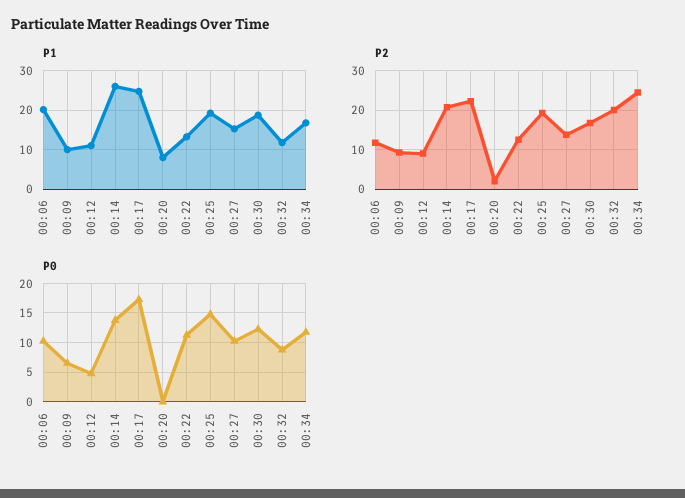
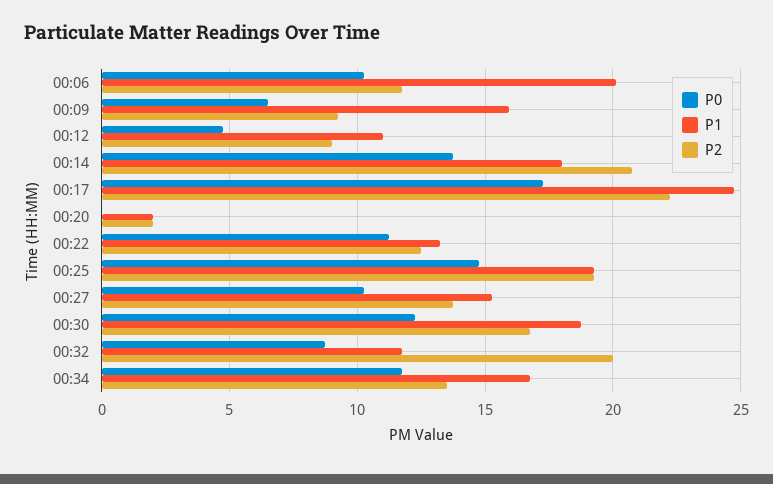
  {
    "P1": {
      "00:06": 20,
-     "00:09": 10,
+     "00:09": 16,
      "00:12": 11,
-     "00:14": 26,
+     "00:14": 18,
      "00:17": 25,
-     "00:20": 8,
+     "00:20": 2,
      "00:22": 13.5,
      "00:25": 19.5,
      "00:27": 15.5,
      "00:30": 19,
      "00:32": 12,
      "00:34": 17
    },
    "P2": {
      "00:06": 12,
      "00:09": 9.5,
      "00:12": 9,
      "00:14": 21,
      "00:17": 22.5,
      "00:20": 2,
      "00:22": 12.5,
      "00:25": 19.5,
      "00:27": 14,
      "00:30": 17,
      "00:32": 20,
-     "00:34": 24
+     "00:34": 13.5
    },
    "P0": {
      "00:06": 10.5,
      "00:09": 6.5,
      "00:12": 5,
      "00:14": 14,
      "00:17": 17.5,
      "00:20": 0,
      "00:22": 11.5,
      "00:25": 15,
      "00:27": 10.5,
      "00:30": 12.5,
      "00:32": 9,
      "00:34": 12
    }
  }

